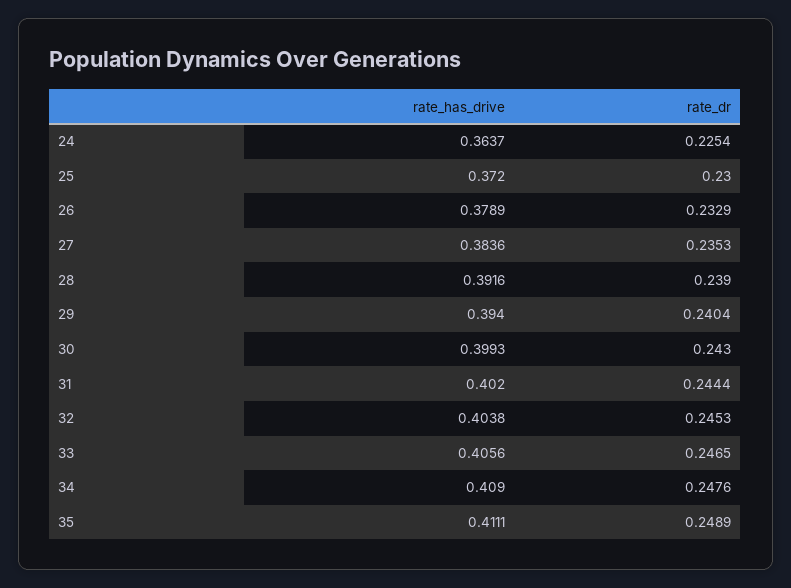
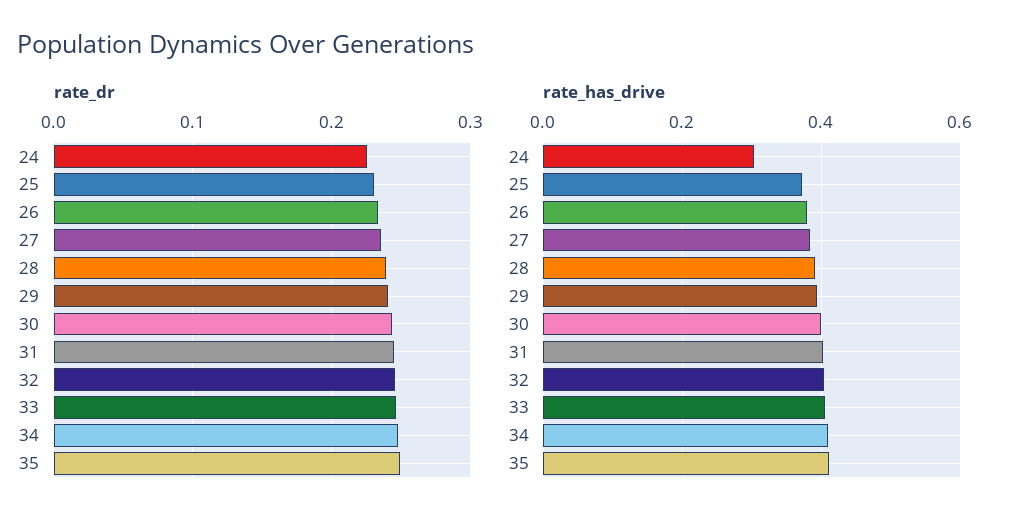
  {
    "rate_has_drive": {
-     "24": 0.3637,
+     "24": 0.3,
      "25": 0.372,
      "26": 0.3789,
      "27": 0.3836,
      "28": 0.3916,
      "29": 0.394,
      "30": 0.3993,
      "31": 0.402,
      "32": 0.4038,
      "33": 0.4056,
      "34": 0.409,
      "35": 0.4111
    },
    "rate_dr": {
      "24": 0.2254,
      "25": 0.23,
      "26": 0.2329,
      "27": 0.2353,
      "28": 0.239,
      "29": 0.2404,
      "30": 0.243,
      "31": 0.2444,
      "32": 0.2453,
      "33": 0.2465,
      "34": 0.2476,
      "35": 0.2489
    }
  }

